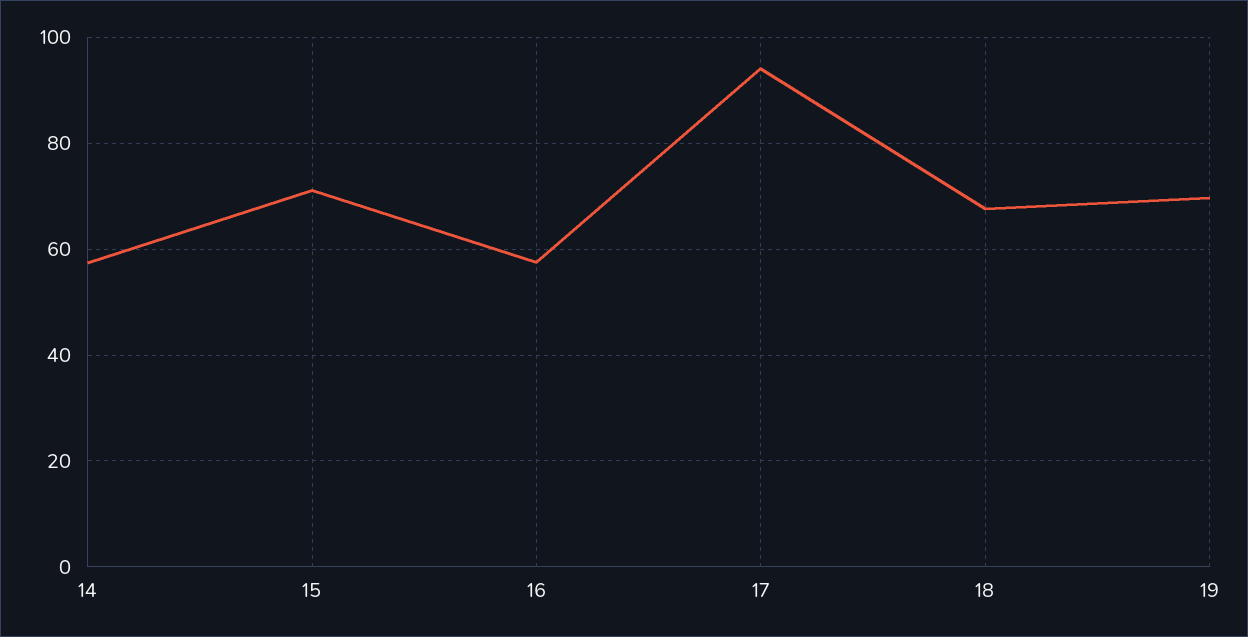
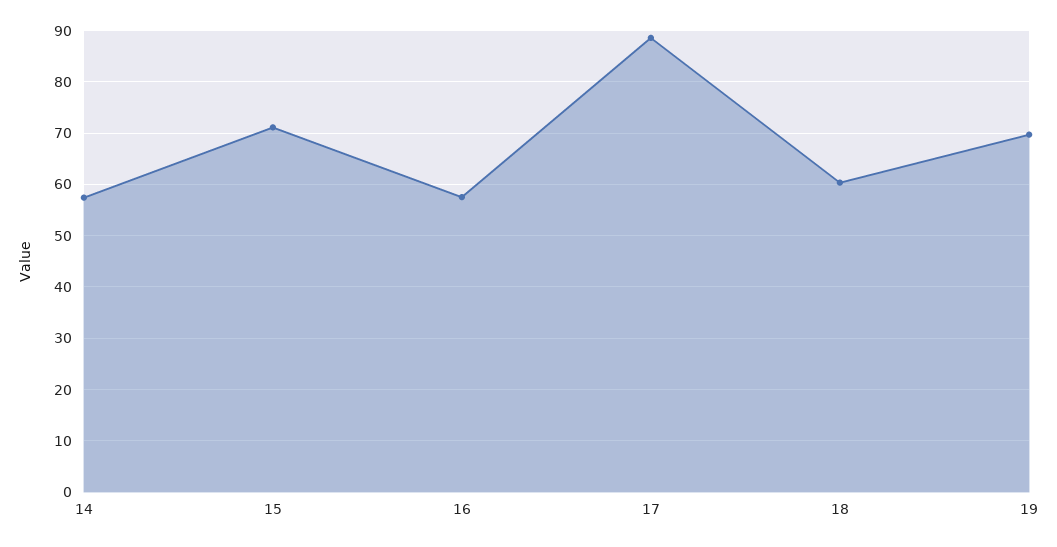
  {
    "14": 58,
    "15": 72,
    "16": 58,
-   "17": 94,
+   "17": 88,
-   "18": 68,
+   "18": 60,
    "19": 70
  }

